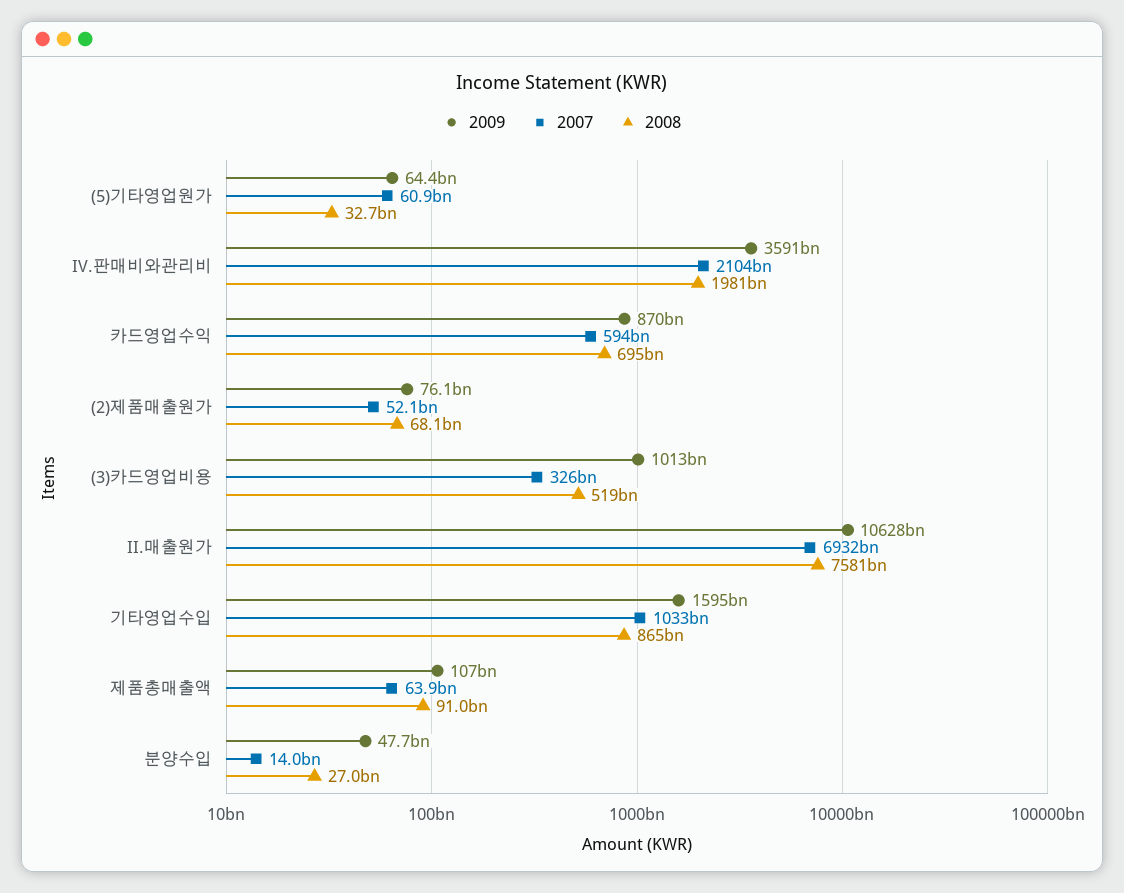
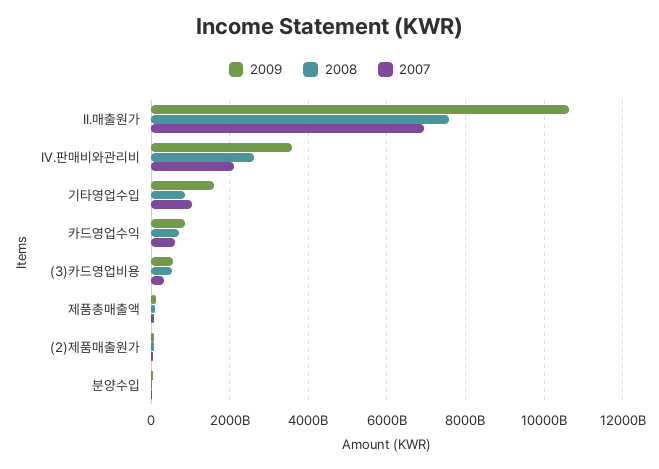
  {
    "2009": {
-     "(5)기타영업원가": 64400000000,
      "IV.판매비와관리비": 3591000000000,
      "카드영업수익": 870000000000,
      "(2)제품매출원가": 76100000000,
-     "(3)카드영업비용": 1013000000000,
+     "(3)카드영업비용": 600000000000,
      "II.매출원가": 10628000000000,
      "기타영업수입": 1595000000000,
      "제품총매출액": 107000000000,
      "분양수입": 47700000000
    },
    "2007": {
-     "(5)기타영업원가": 60900000000,
      "IV.판매비와관리비": 2104000000000,
      "카드영업수익": 594000000000,
      "(2)제품매출원가": 52100000000,
      "(3)카드영업비용": 326000000000,
      "II.매출원가": 6932000000000,
      "기타영업수입": 1033000000000,
      "제품총매출액": 63900000000,
      "분양수입": 14000000000
    },
    "2008": {
-     "(5)기타영업원가": 32700000000,
-     "IV.판매비와관리비": 1981000000000,
+     "IV.판매비와관리비": 2600000000000,
      "카드영업수익": 695000000000,
      "(2)제품매출원가": 68100000000,
      "(3)카드영업비용": 519000000000,
      "II.매출원가": 7581000000000,
      "기타영업수입": 865000000000,
      "제품총매출액": 91000000000,
      "분양수입": 27000000000
    }
  }

